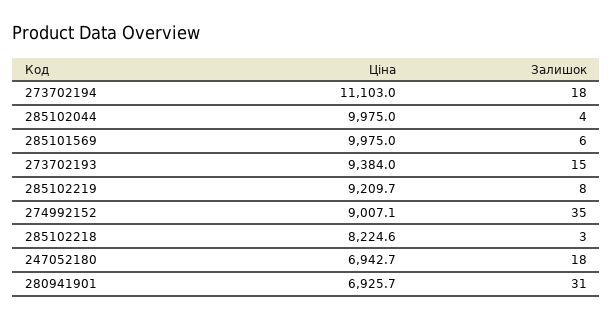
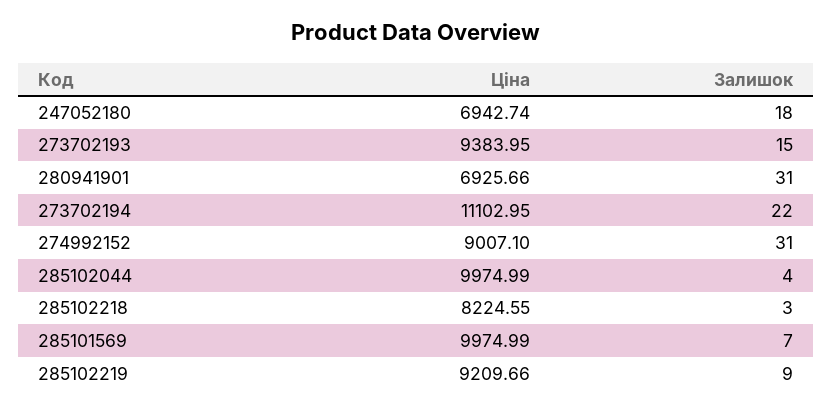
  {
    "Ціна": {
      "273702194": 11102.95,
      "285102044": 9974.99,
      "285101569": 9974.99,
      "273702193": 9383.95,
      "285102219": 9209.66,
      "274992152": 9007.1,
      "285102218": 8224.55,
      "247052180": 6942.74,
      "280941901": 6925.66
    },
    "Залишок": {
-     "273702194": 18,
+     "273702194": 22,
      "285102044": 4,
-     "285101569": 6,
+     "285101569": 7,
      "273702193": 15,
-     "285102219": 8,
+     "285102219": 9,
-     "274992152": 35,
+     "274992152": 31,
      "285102218": 3,
      "247052180": 18,
      "280941901": 31
    }
  }

